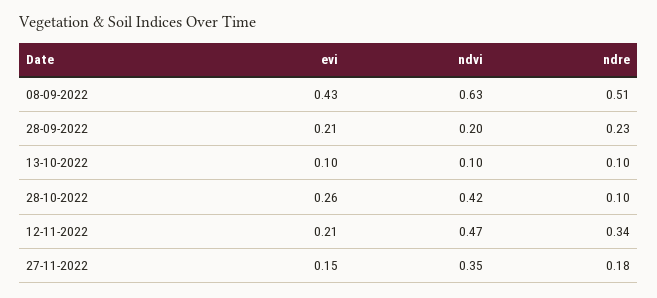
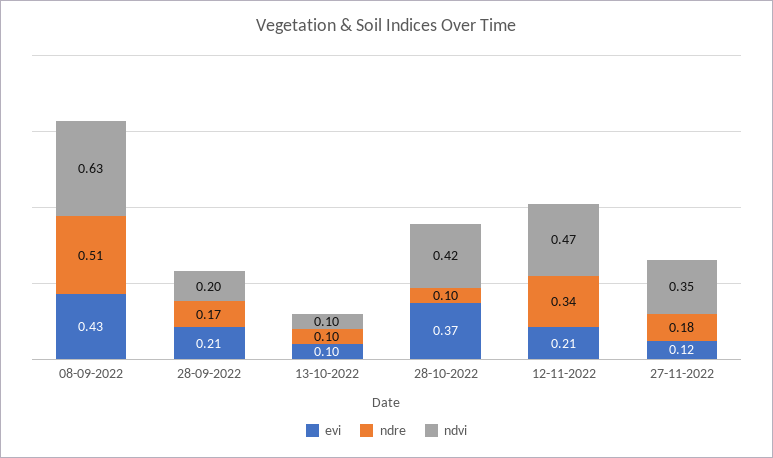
  {
    "evi": {
      "08-09-2022": 0.43,
      "28-09-2022": 0.21,
      "13-10-2022": 0.1,
-     "28-10-2022": 0.26,
+     "28-10-2022": 0.37,
      "12-11-2022": 0.21,
-     "27-11-2022": 0.15
+     "27-11-2022": 0.12
    },
    "ndvi": {
      "08-09-2022": 0.63,
      "28-09-2022": 0.2,
      "13-10-2022": 0.1,
      "28-10-2022": 0.42,
      "12-11-2022": 0.47,
      "27-11-2022": 0.35
    },
    "ndre": {
      "08-09-2022": 0.51,
-     "28-09-2022": 0.23,
+     "28-09-2022": 0.17,
      "13-10-2022": 0.1,
      "28-10-2022": 0.1,
      "12-11-2022": 0.34,
      "27-11-2022": 0.18
    }
  }

